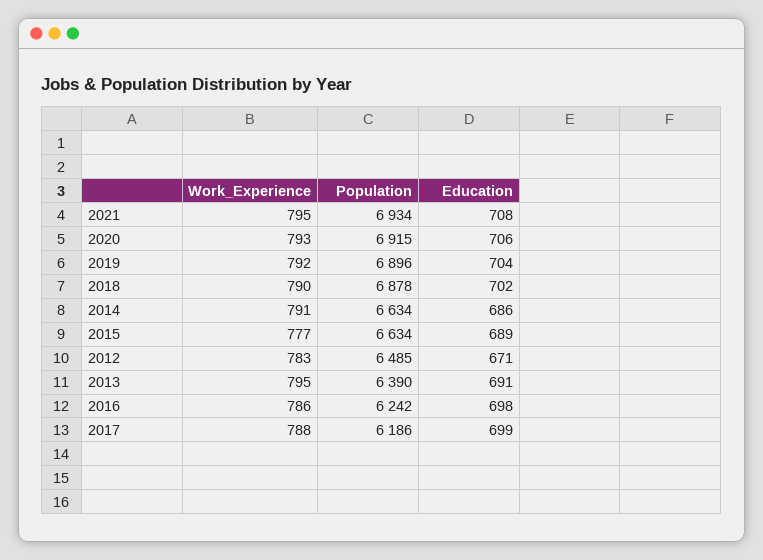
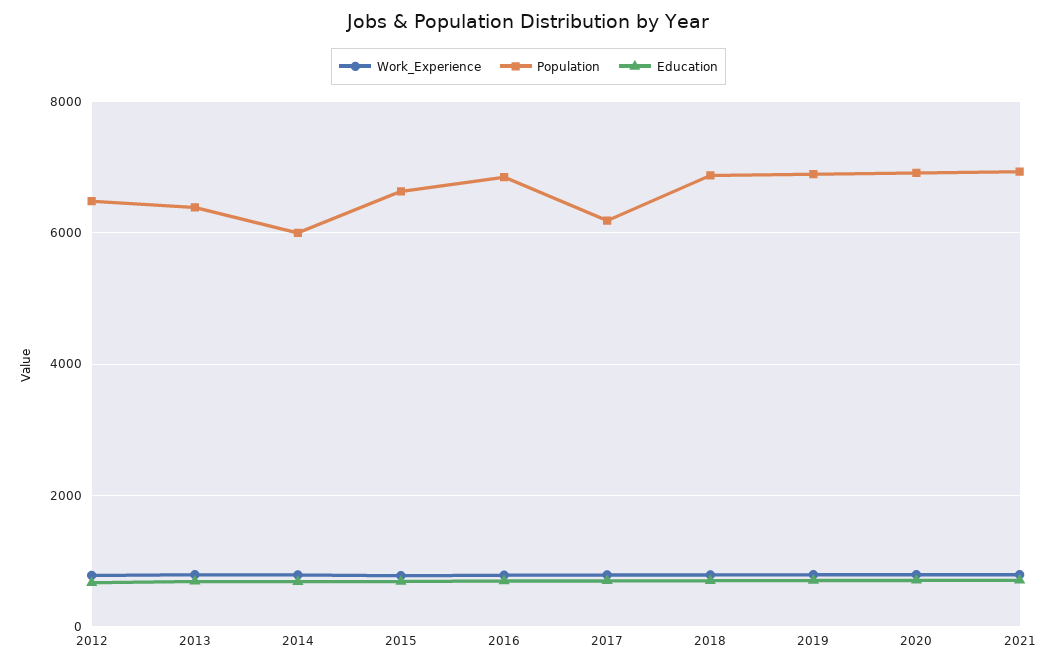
  {
    "Work_Experience": {
      "2021": 795,
      "2020": 793,
      "2019": 792,
      "2018": 790,
      "2014": 791,
      "2015": 777,
      "2012": 783,
      "2013": 795,
      "2016": 786,
      "2017": 788
    },
    "Population": {
      "2021": 6934,
      "2020": 6915,
      "2019": 6896,
      "2018": 6878,
-     "2014": 6634,
+     "2014": 6000,
      "2015": 6634,
      "2012": 6485,
      "2013": 6390,
-     "2016": 6242,
+     "2016": 6800,
      "2017": 6186
    },
    "Education": {
      "2021": 708,
      "2020": 706,
      "2019": 704,
      "2018": 702,
      "2014": 686,
      "2015": 689,
      "2012": 671,
      "2013": 691,
      "2016": 698,
      "2017": 699
    }
  }

